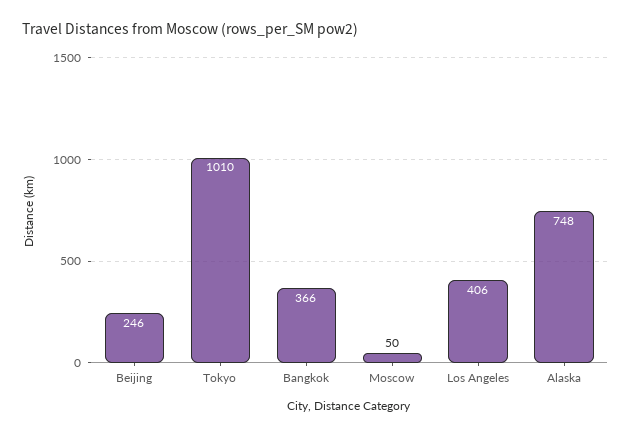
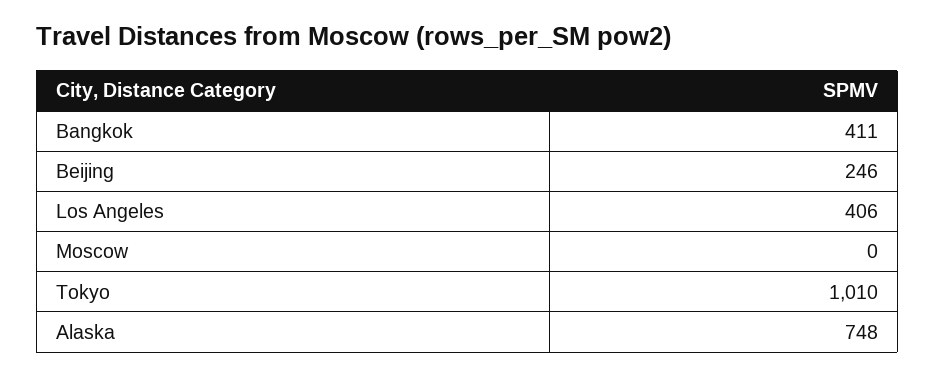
  {
    "Beijing": 246,
    "Tokyo": 1010,
-   "Bangkok": 366,
+   "Bangkok": 411,
-   "Moscow": 50,
+   "Moscow": 0,
    "Los Angeles": 406,
    "Alaska": 748
  }

